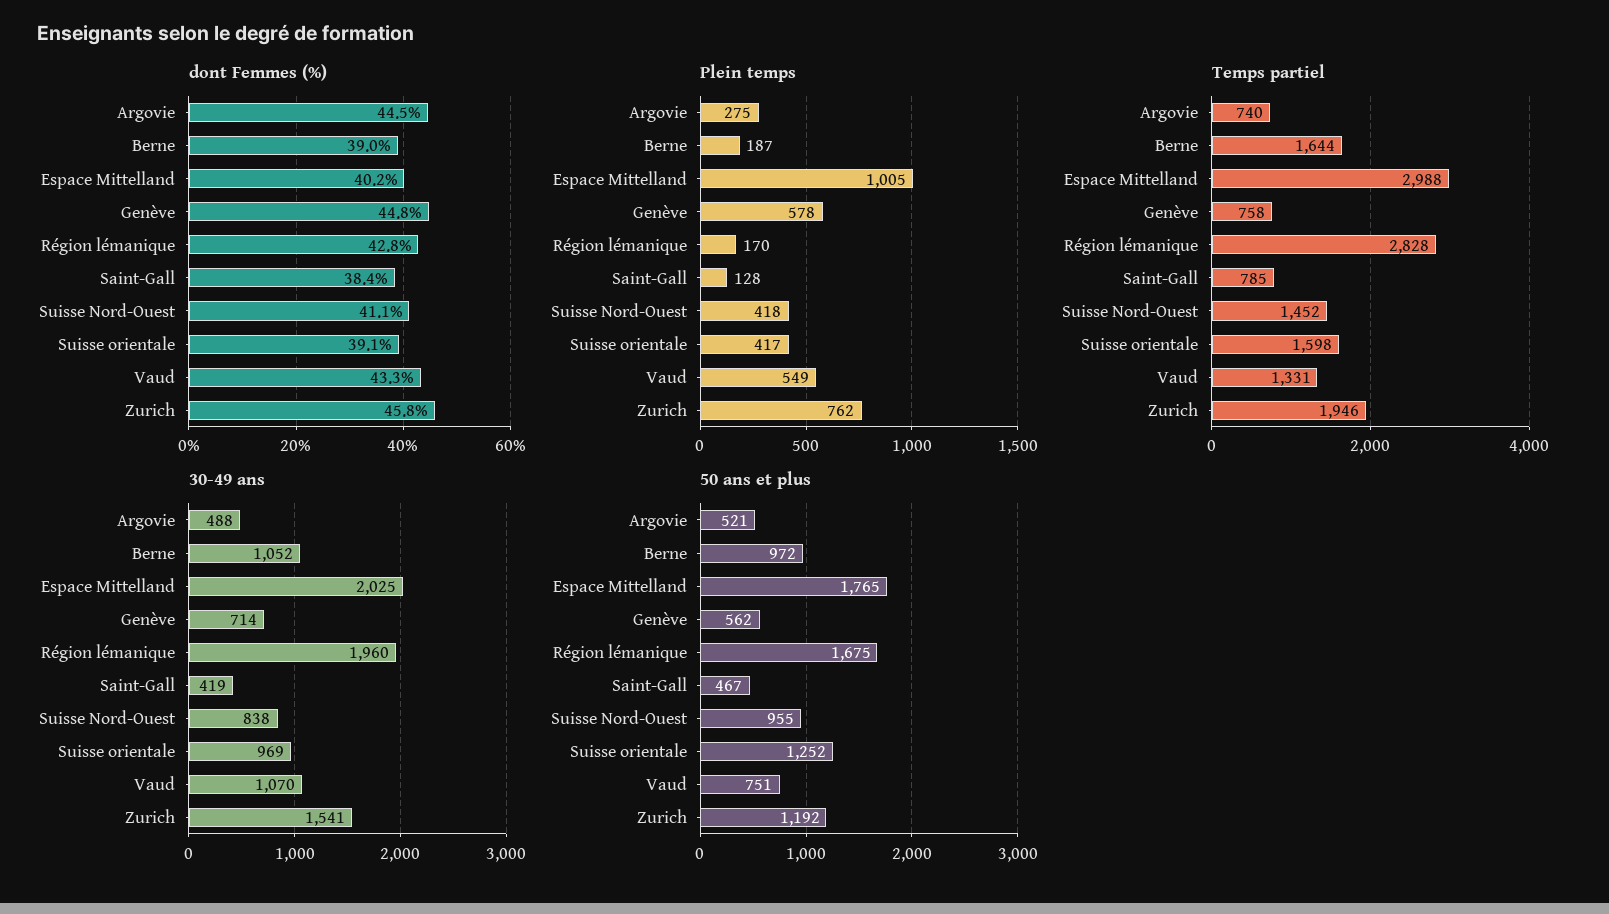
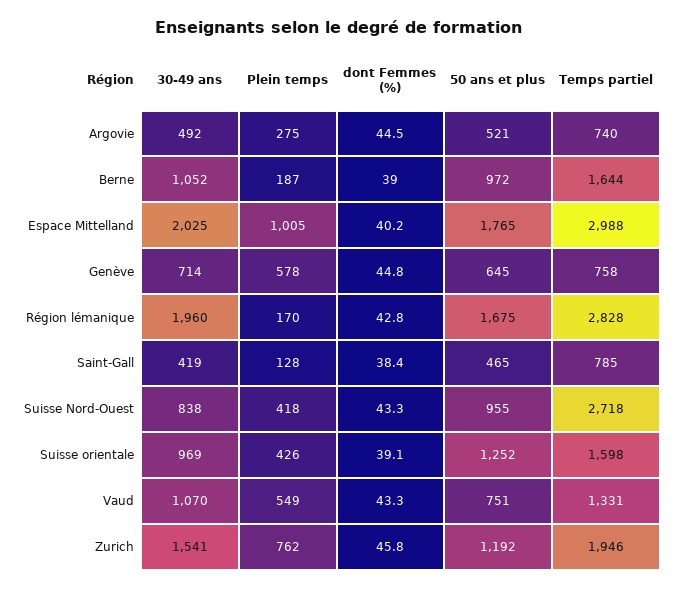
  {
    "dont Femmes (%)": {
      "Argovie": 44.5,
      "Berne": 39,
      "Espace Mittelland": 40.2,
      "Genève": 44.8,
      "Région lémanique": 42.8,
      "Saint-Gall": 38.4,
-     "Suisse Nord-Ouest": 41.1,
+     "Suisse Nord-Ouest": 43.3,
      "Suisse orientale": 39.1,
      "Vaud": 43.3,
      "Zurich": 45.8
    },
    "Plein temps": {
      "Argovie": 275,
      "Berne": 187,
      "Espace Mittelland": 1005,
      "Genève": 578,
      "Région lémanique": 170,
      "Saint-Gall": 128,
      "Suisse Nord-Ouest": 418,
-     "Suisse orientale": 417,
+     "Suisse orientale": 426,
      "Vaud": 549,
      "Zurich": 762
    },
    "Temps partiel": {
      "Argovie": 740,
      "Berne": 1644,
      "Espace Mittelland": 2988,
      "Genève": 758,
      "Région lémanique": 2828,
      "Saint-Gall": 785,
-     "Suisse Nord-Ouest": 1452,
+     "Suisse Nord-Ouest": 2718,
      "Suisse orientale": 1598,
      "Vaud": 1331,
      "Zurich": 1946
    },
    "30-49 ans": {
-     "Argovie": 488,
+     "Argovie": 492,
      "Berne": 1052,
      "Espace Mittelland": 2025,
      "Genève": 714,
      "Région lémanique": 1960,
      "Saint-Gall": 419,
      "Suisse Nord-Ouest": 838,
      "Suisse orientale": 969,
      "Vaud": 1070,
      "Zurich": 1541
    },
    "50 ans et plus": {
      "Argovie": 521,
      "Berne": 972,
      "Espace Mittelland": 1765,
-     "Genève": 562,
+     "Genève": 645,
      "Région lémanique": 1675,
-     "Saint-Gall": 467,
+     "Saint-Gall": 465,
      "Suisse Nord-Ouest": 955,
      "Suisse orientale": 1252,
      "Vaud": 751,
      "Zurich": 1192
    }
  }

